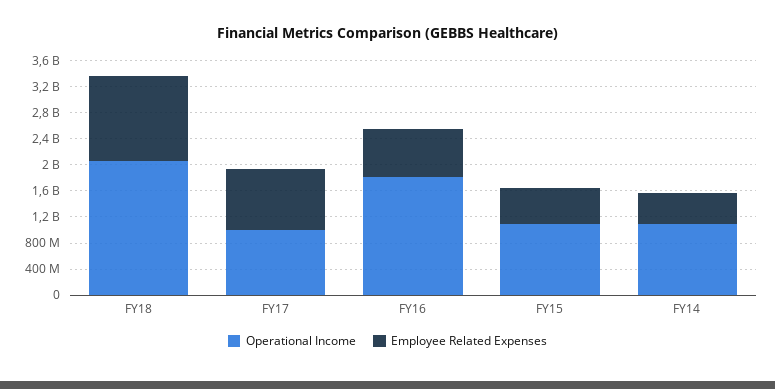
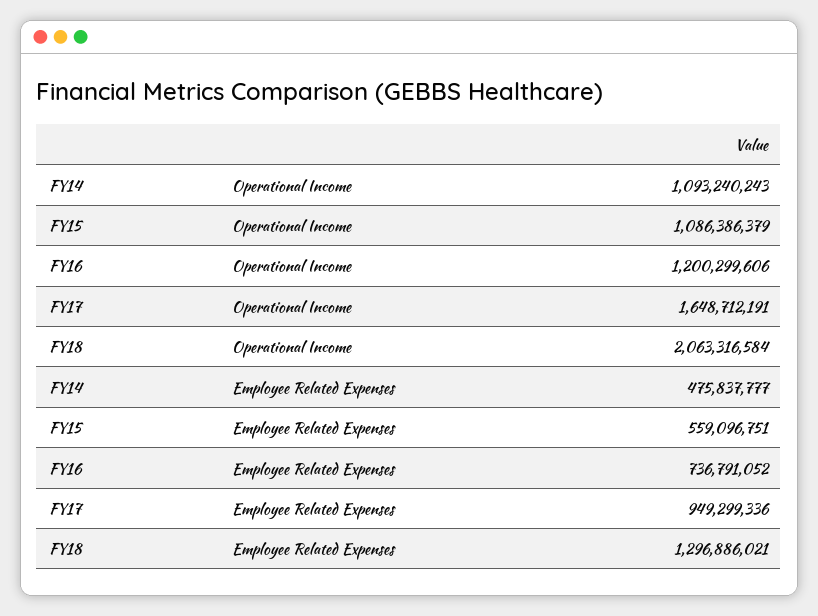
  {
    "Operational Income": {
      "FY18": 2063316584,
-     "FY17": 1000000000,
+     "FY17": 1648712191,
-     "FY16": 1800000000,
+     "FY16": 1200299606,
      "FY15": 1086386379,
      "FY14": 1093240243
    },
    "Employee Related Expenses": {
      "FY18": 1296886021,
      "FY17": 949299336,
      "FY16": 736791052,
      "FY15": 559096751,
      "FY14": 475837777
    }
  }

